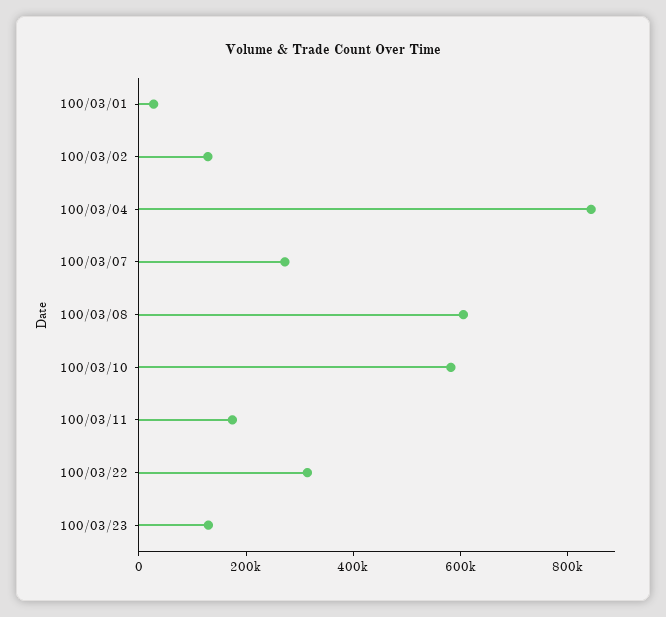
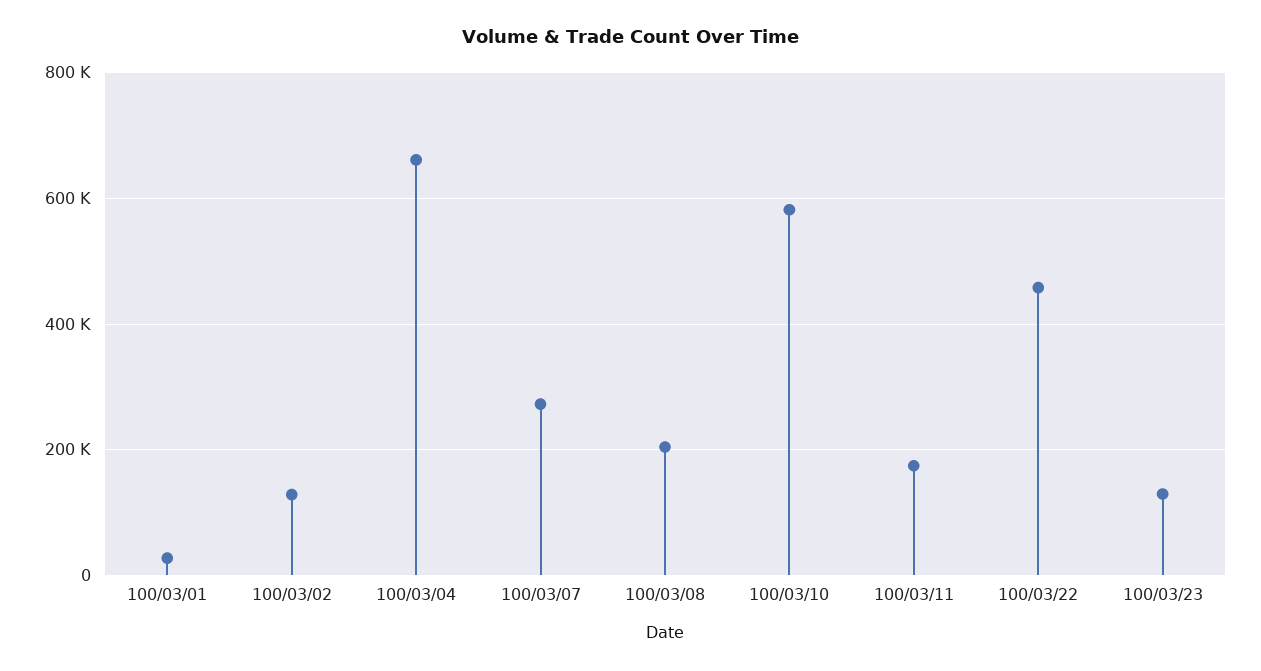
  {
    "100/03/01": 20000,
    "100/03/02": 120000,
-   "100/03/04": 850000,
+   "100/03/04": 660000,
    "100/03/07": 280000,
-   "100/03/08": 600000,
+   "100/03/08": 200000,
    "100/03/10": 580000,
    "100/03/11": 180000,
-   "100/03/22": 300000,
+   "100/03/22": 460000,
    "100/03/23": 120000
  }

